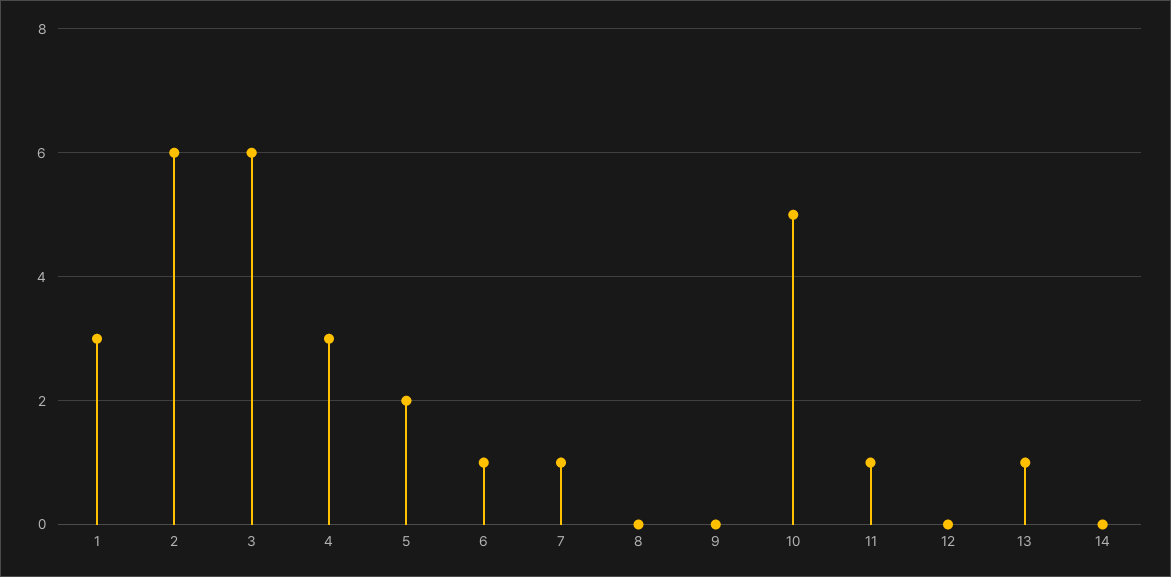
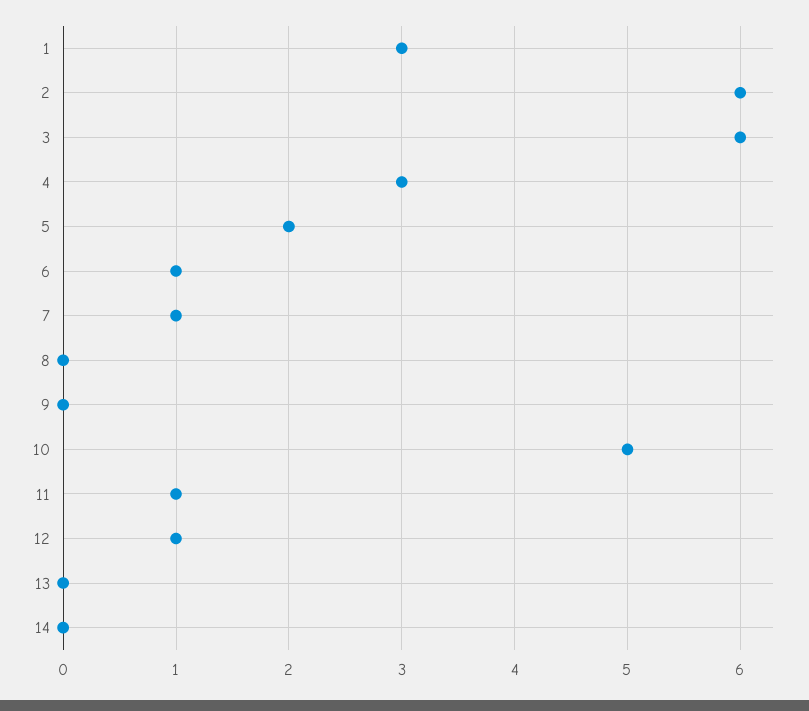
  {
    "1": 3,
    "2": 6,
    "3": 6,
    "4": 3,
    "5": 2,
    "6": 1,
    "7": 1,
    "8": 0,
    "9": 0,
    "10": 5,
    "11": 1,
-   "12": 0,
+   "12": 1,
-   "13": 1,
+   "13": 0,
    "14": 0
  }

